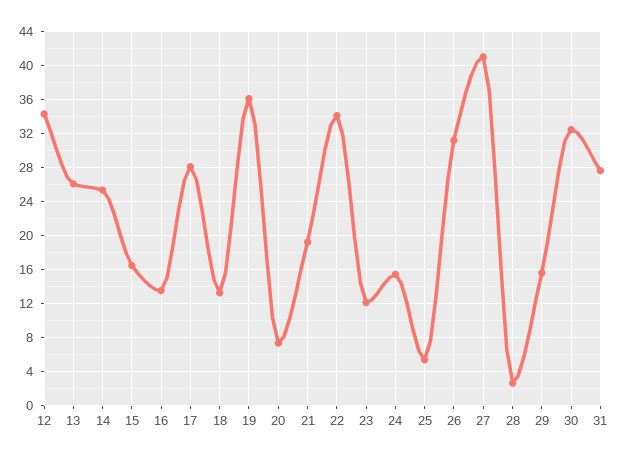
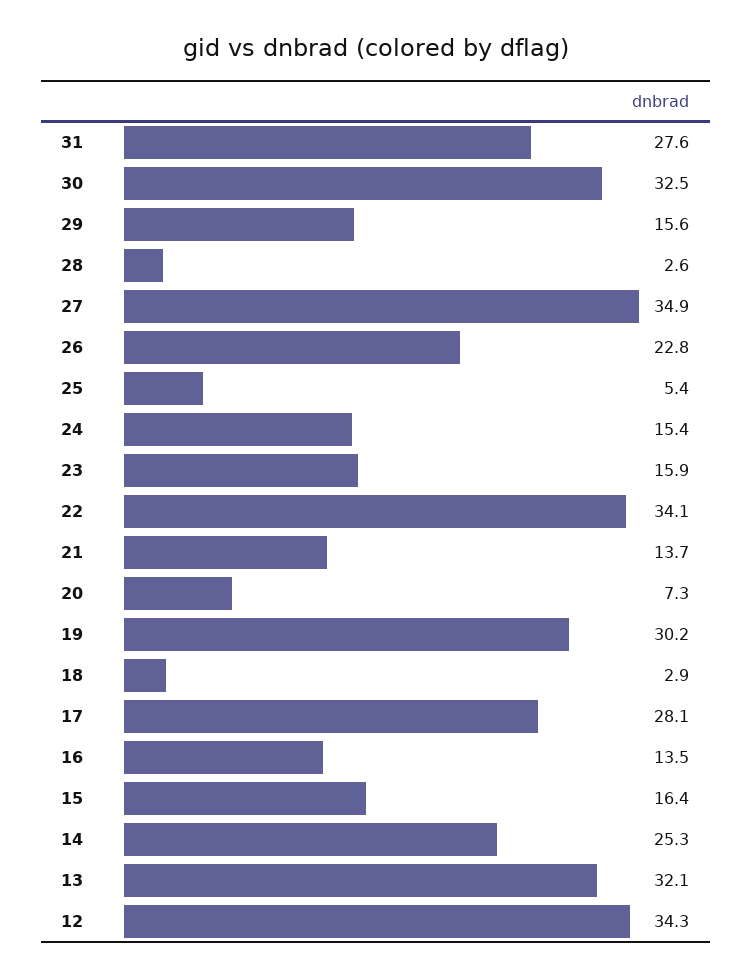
  {
    "12": 34.3,
-   "13": 26,
+   "13": 32.1,
    "14": 25.3,
    "15": 16.4,
    "16": 13.5,
    "17": 28.1,
-   "18": 13,
+   "18": 2.9,
-   "19": 36,
+   "19": 30.2,
    "20": 7.3,
-   "21": 19,
+   "21": 13.7,
    "22": 34.1,
-   "23": 12,
+   "23": 15.9,
    "24": 15.4,
    "25": 5.4,
-   "26": 31,
+   "26": 22.8,
-   "27": 41,
+   "27": 34.9,
    "28": 2.6,
    "29": 15.6,
    "30": 32.5,
    "31": 27.6
  }

